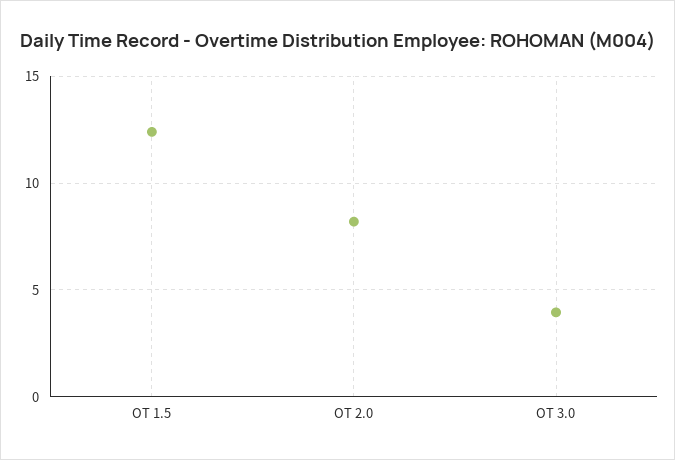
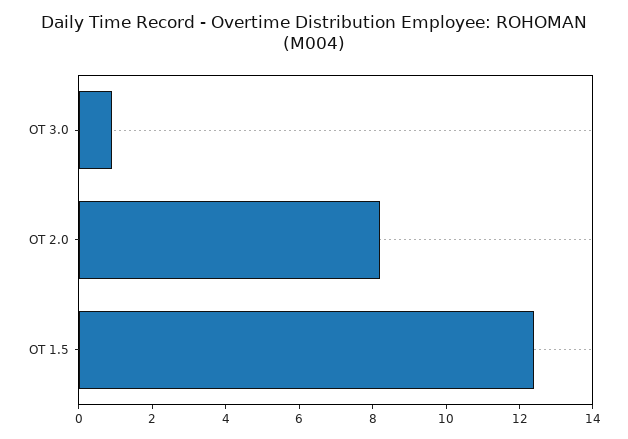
  {
    "OT 1.5": 12.5,
    "OT 2.0": 8,
-   "OT 3.0": 4
+   "OT 3.0": 1
  }

